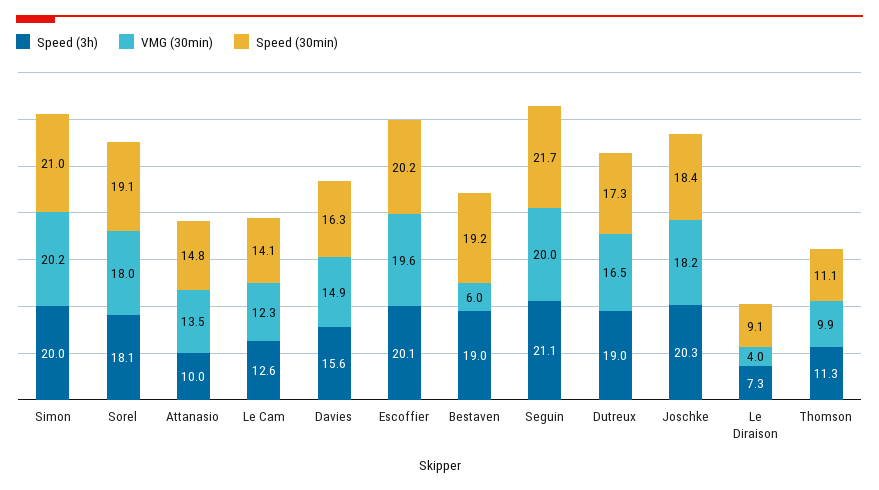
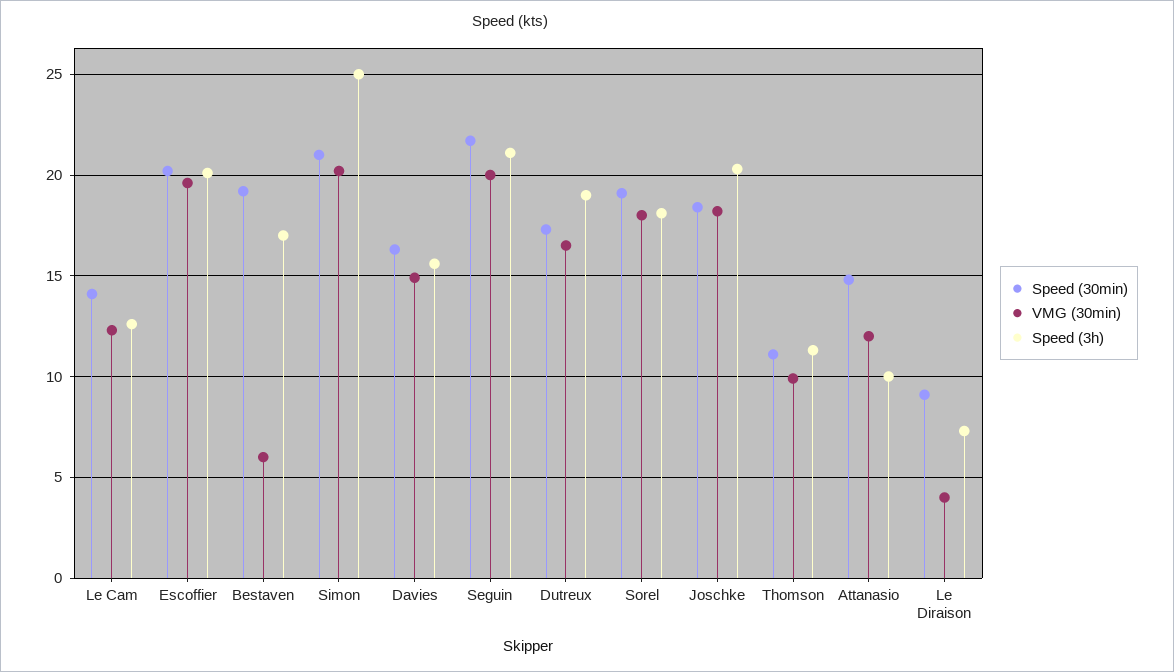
  {
    "Speed (3h)": {
-     "Simon": 20,
+     "Simon": 25,
      "Sorel": 18.1,
      "Attanasio": 10,
      "Le Cam": 12.6,
      "Davies": 15.6,
      "Escoffier": 20.1,
-     "Bestaven": 19,
+     "Bestaven": 17,
      "Seguin": 21.1,
      "Dutreux": 19,
      "Joschke": 20.3,
      "Le Diraison": 7.3,
      "Thomson": 11.3
    },
    "VMG (30min)": {
      "Simon": 20.2,
      "Sorel": 18,
-     "Attanasio": 13.5,
+     "Attanasio": 12,
      "Le Cam": 12.3,
      "Davies": 14.9,
      "Escoffier": 19.6,
      "Bestaven": 6,
      "Seguin": 20,
      "Dutreux": 16.5,
      "Joschke": 18.2,
      "Le Diraison": 4,
      "Thomson": 9.9
    },
    "Speed (30min)": {
      "Simon": 21,
      "Sorel": 19.1,
      "Attanasio": 14.8,
      "Le Cam": 14.1,
      "Davies": 16.3,
      "Escoffier": 20.2,
      "Bestaven": 19.2,
      "Seguin": 21.7,
      "Dutreux": 17.3,
      "Joschke": 18.4,
      "Le Diraison": 9.1,
      "Thomson": 11.1
    }
  }

